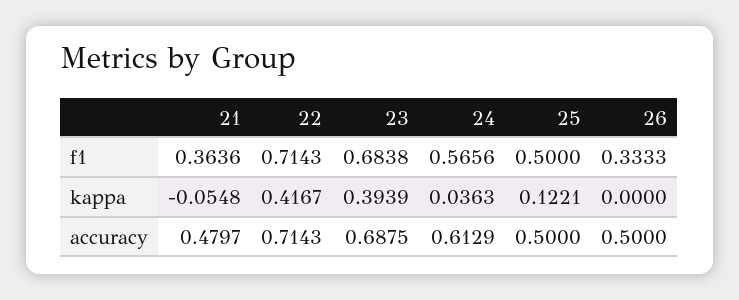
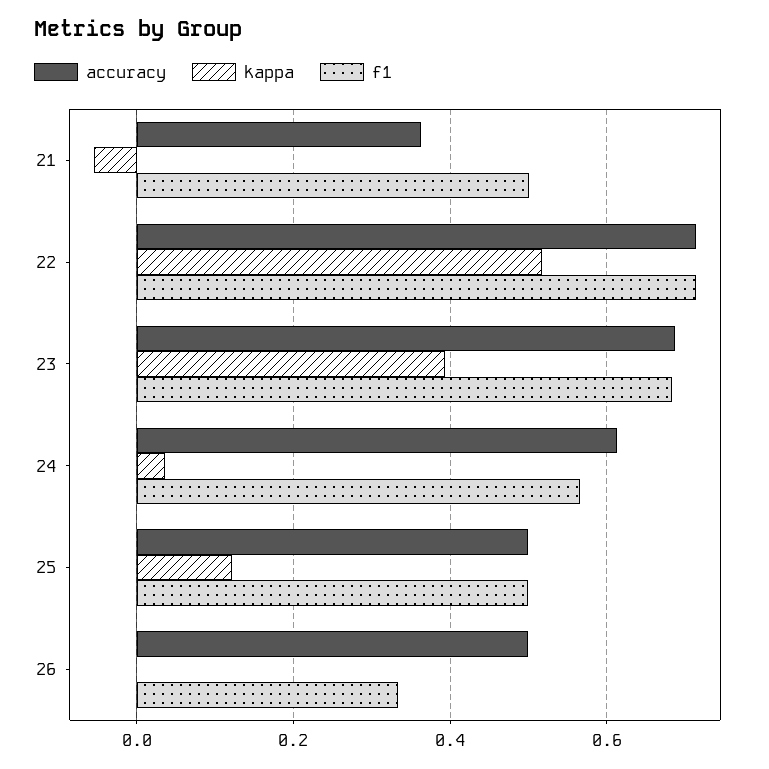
  {
    "f1": {
-     "21": 0.3636,
+     "21": 0.5,
      "22": 0.7143,
      "23": 0.6838,
      "24": 0.5656,
      "25": 0.5,
      "26": 0.3333
    },
    "kappa": {
      "21": -0.0548,
-     "22": 0.4167,
+     "22": 0.52,
      "23": 0.3939,
      "24": 0.0363,
      "25": 0.1221,
      "26": 0
    },
    "accuracy": {
-     "21": 0.4797,
+     "21": 0.36,
      "22": 0.7143,
      "23": 0.6875,
      "24": 0.6129,
      "25": 0.5,
      "26": 0.5
    }
  }

